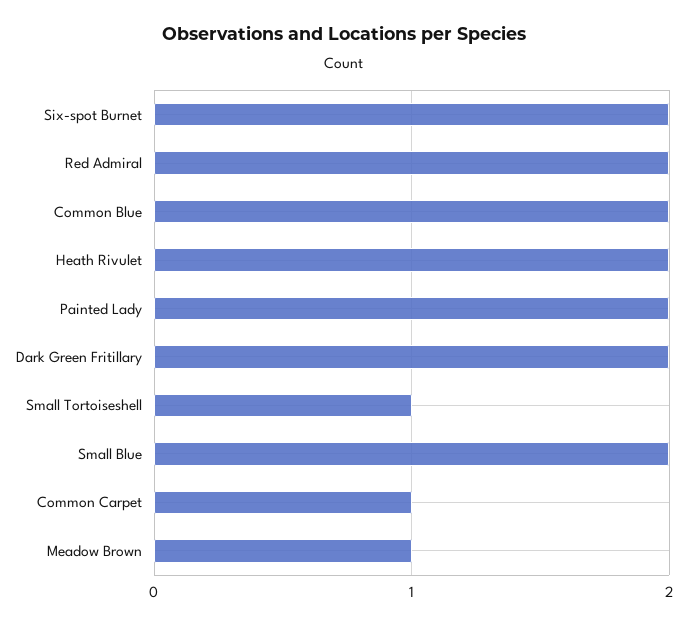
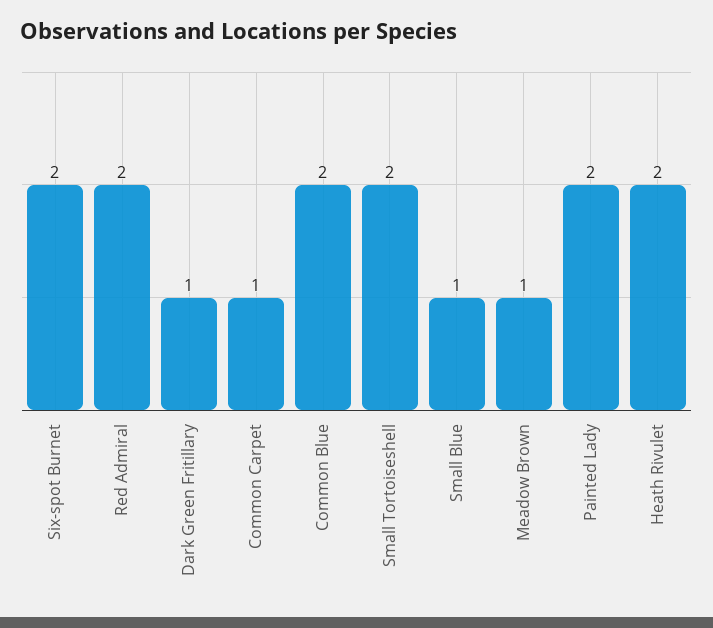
  {
    "Six-spot Burnet": 2,
    "Red Admiral": 2,
    "Common Blue": 2,
    "Heath Rivulet": 2,
    "Painted Lady": 2,
-   "Dark Green Fritillary": 2,
+   "Dark Green Fritillary": 1,
-   "Small Tortoiseshell": 1,
+   "Small Tortoiseshell": 2,
-   "Small Blue": 2,
+   "Small Blue": 1,
    "Common Carpet": 1,
    "Meadow Brown": 1
  }

